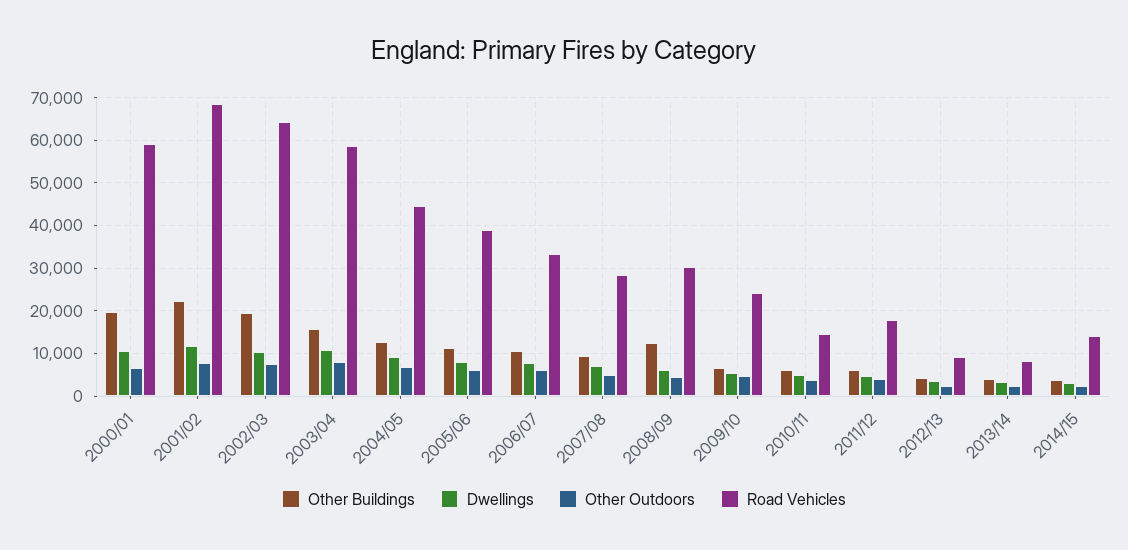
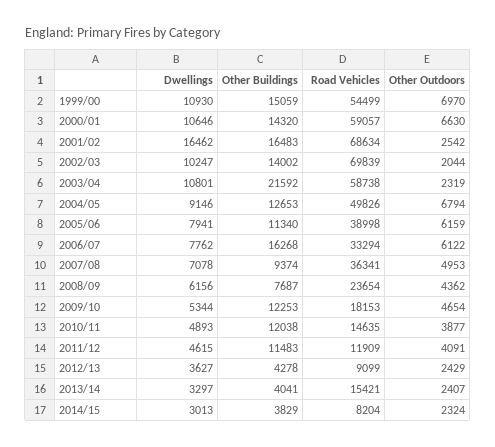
  {
    "Other Buildings": {
-     "2000/01": 20000,
+     "2000/01": 14320,
-     "2001/02": 22000,
+     "2001/02": 16483,
-     "2002/03": 20000,
+     "2002/03": 14002,
-     "2003/04": 16000,
+     "2003/04": 21592,
      "2004/05": 12653,
      "2005/06": 11340,
-     "2006/07": 10000,
+     "2006/07": 16268,
      "2007/08": 9374,
-     "2008/09": 12000,
+     "2008/09": 7687,
-     "2009/10": 6000,
+     "2009/10": 12253,
-     "2010/11": 6000,
+     "2010/11": 12038,
-     "2011/12": 6000,
+     "2011/12": 11483,
      "2012/13": 4278,
      "2013/14": 4041,
-     "2014/15": 3829
+     "2014/15": 3829,
+     "1999/00": 15059
    },
    "Dwellings": {
      "2000/01": 10646,
-     "2001/02": 12000,
+     "2001/02": 16462,
      "2002/03": 10247,
      "2003/04": 10801,
      "2004/05": 9146,
      "2005/06": 7941,
      "2006/07": 7762,
      "2007/08": 7078,
      "2008/09": 6156,
      "2009/10": 5344,
      "2010/11": 4893,
      "2011/12": 4615,
      "2012/13": 3627,
      "2013/14": 3297,
-     "2014/15": 3013
+     "2014/15": 3013,
+     "1999/00": 10930
    },
    "Other Outdoors": {
      "2000/01": 6630,
-     "2001/02": 8000,
+     "2001/02": 2542,
-     "2002/03": 8000,
+     "2002/03": 2044,
-     "2003/04": 8000,
+     "2003/04": 2319,
      "2004/05": 6794,
      "2005/06": 6159,
      "2006/07": 6122,
      "2007/08": 4953,
      "2008/09": 4362,
      "2009/10": 4654,
      "2010/11": 3877,
      "2011/12": 4091,
      "2012/13": 2429,
      "2013/14": 2407,
-     "2014/15": 2324
+     "2014/15": 2324,
+     "1999/00": 6970
    },
    "Road Vehicles": {
      "2000/01": 59057,
      "2001/02": 68634,
-     "2002/03": 64000,
+     "2002/03": 69839,
      "2003/04": 58738,
-     "2004/05": 44000,
+     "2004/05": 49826,
      "2005/06": 38998,
      "2006/07": 33294,
-     "2007/08": 28000,
+     "2007/08": 36341,
-     "2008/09": 30000,
+     "2008/09": 23654,
-     "2009/10": 24000,
+     "2009/10": 18153,
      "2010/11": 14635,
-     "2011/12": 18000,
+     "2011/12": 11909,
      "2012/13": 9099,
-     "2013/14": 8000,
+     "2013/14": 15421,
-     "2014/15": 14000
+     "2014/15": 8204,
+     "1999/00": 54499
    }
  }

